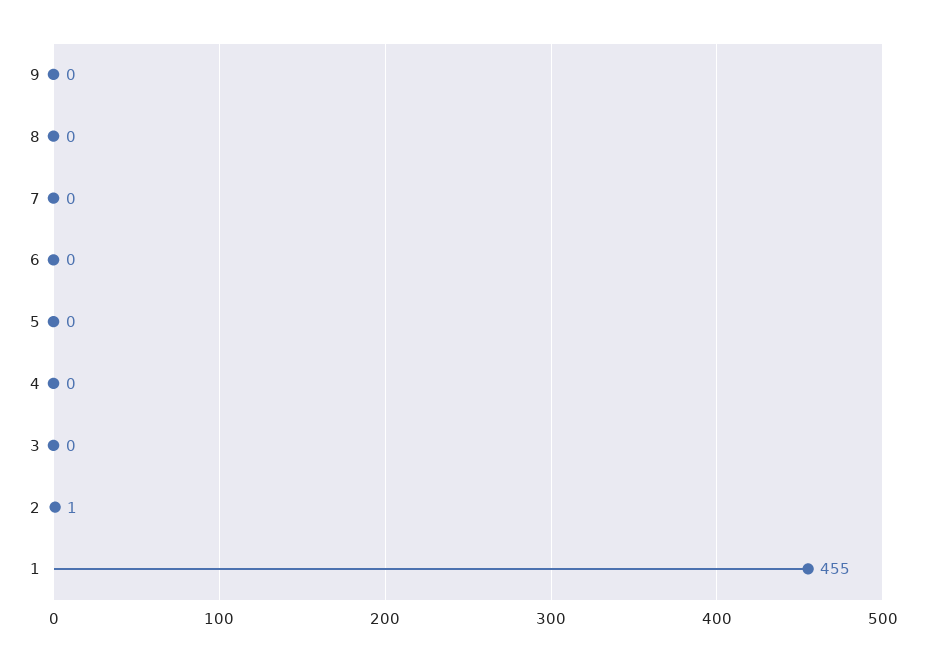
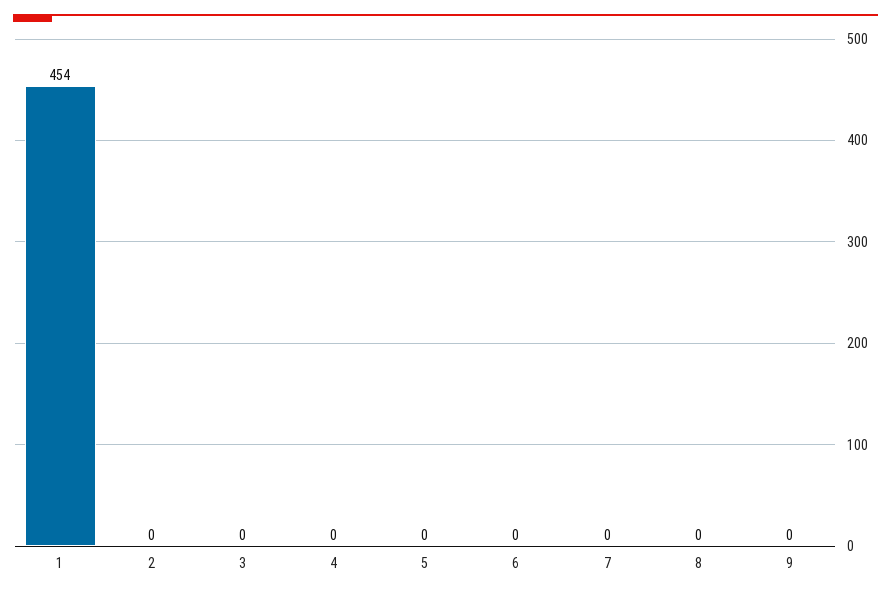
  {
    "9": 0,
    "8": 0,
    "7": 0,
    "6": 0,
    "5": 0,
    "4": 0,
    "3": 0,
-   "2": 1,
+   "2": 0,
-   "1": 455
+   "1": 454
  }

